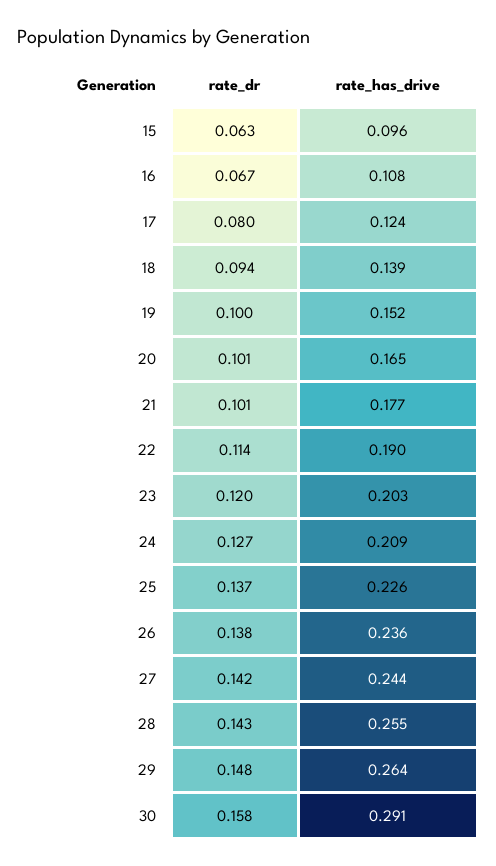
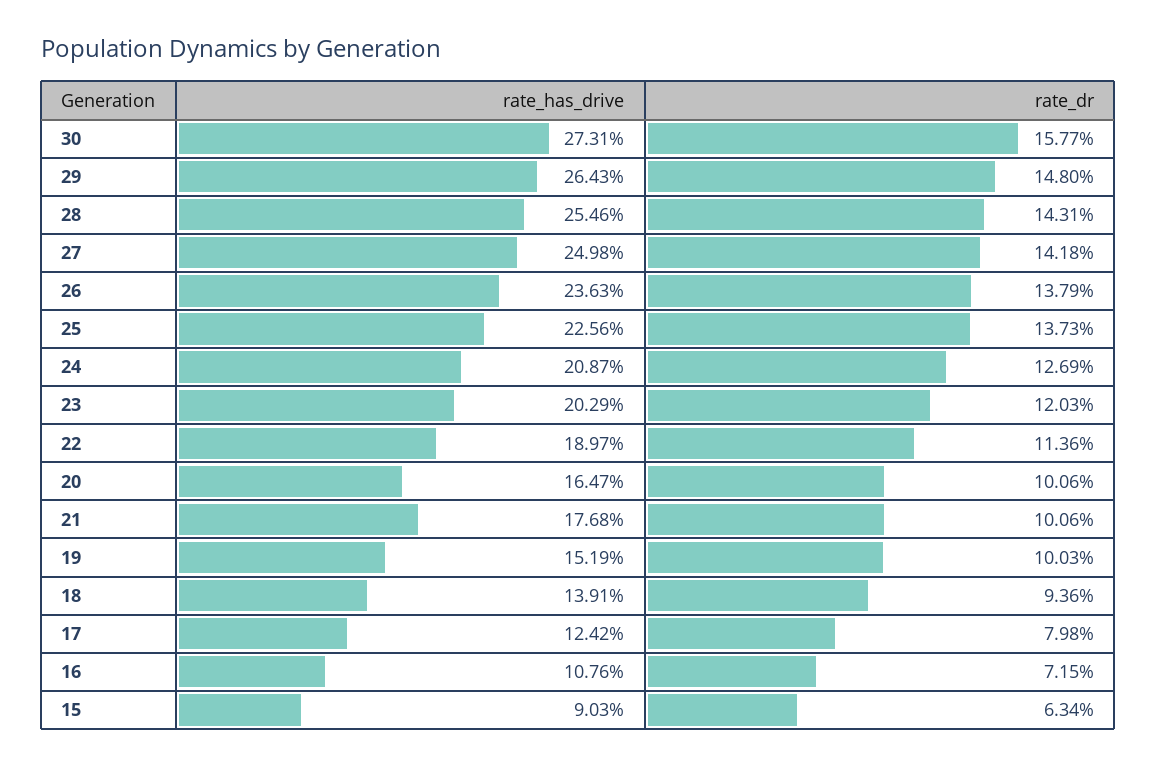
  {
    "rate_dr": {
      "15": 0.0634,
-     "16": 0.067,
+     "16": 0.0715,
      "17": 0.0798,
      "18": 0.0936,
      "19": 0.1003,
      "20": 0.1006,
      "21": 0.1006,
      "22": 0.1136,
      "23": 0.1203,
      "24": 0.1269,
      "25": 0.1373,
      "26": 0.1379,
      "27": 0.1418,
      "28": 0.1431,
      "29": 0.148,
      "30": 0.1577
    },
    "rate_has_drive": {
-     "15": 0.096,
+     "15": 0.0903,
      "16": 0.1076,
      "17": 0.1242,
      "18": 0.1391,
      "19": 0.1519,
      "20": 0.1647,
      "21": 0.1768,
      "22": 0.1897,
      "23": 0.2029,
      "24": 0.2087,
      "25": 0.2256,
      "26": 0.2363,
-     "27": 0.244,
+     "27": 0.2498,
      "28": 0.2546,
      "29": 0.2643,
-     "30": 0.291
+     "30": 0.2731
    }
  }

